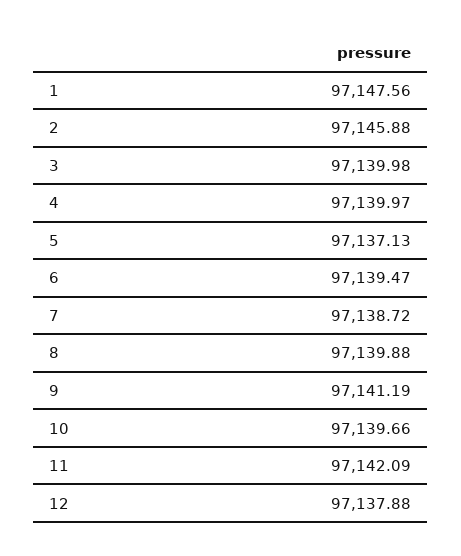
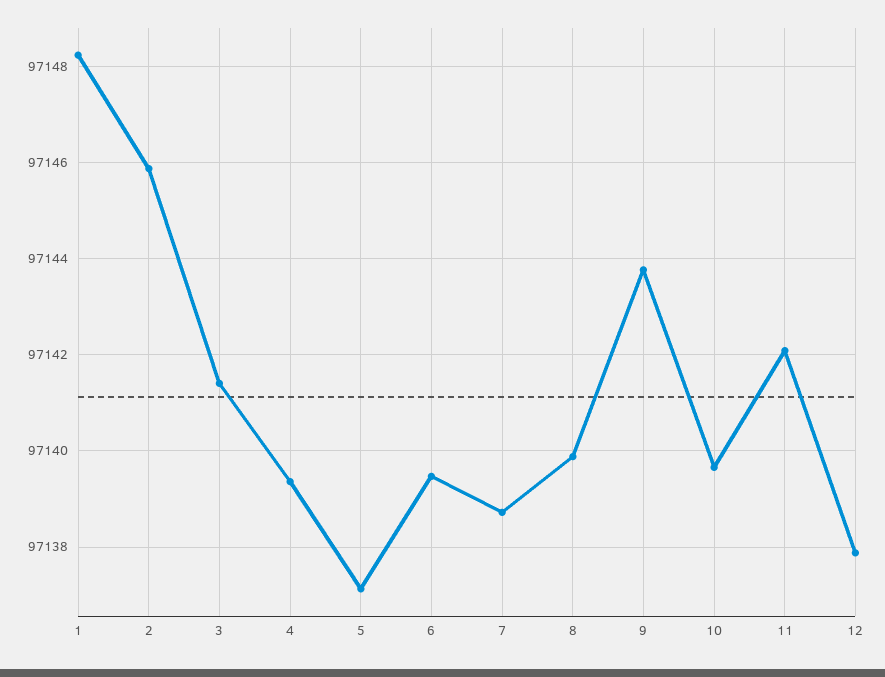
  {
-   "1": 97147.56,
+   "1": 97148.2,
    "2": 97145.88,
-   "3": 97139.98,
+   "3": 97141.4,
-   "4": 97139.97,
+   "4": 97139.4,
    "5": 97137.13,
    "6": 97139.47,
    "7": 97138.72,
    "8": 97139.88,
-   "9": 97141.19,
+   "9": 97143.8,
    "10": 97139.66,
    "11": 97142.09,
    "12": 97137.88
  }

